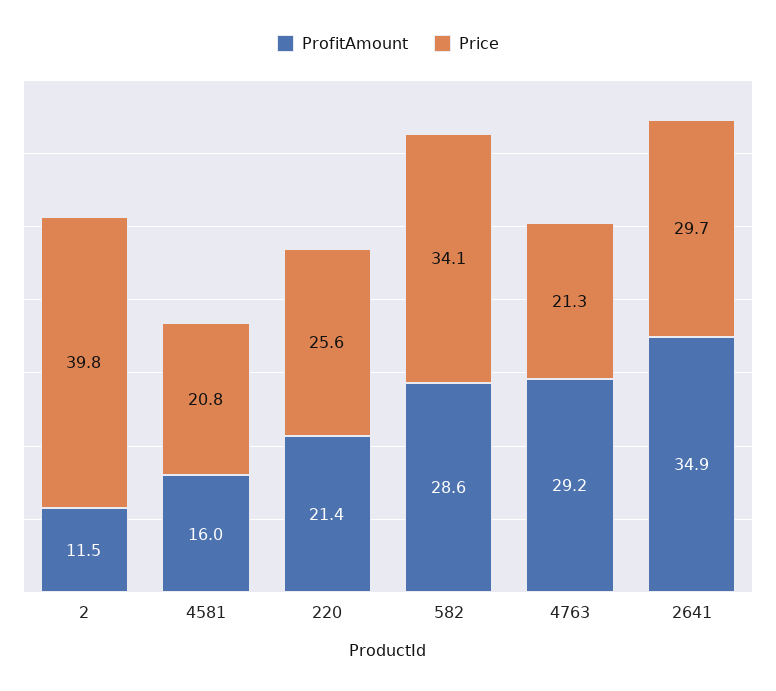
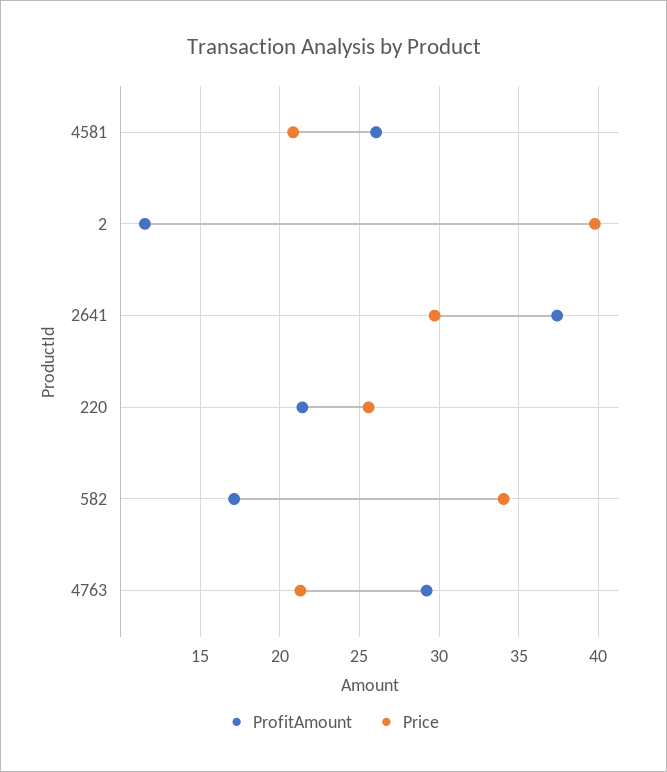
  {
    "ProfitAmount": {
      "2": 11.5,
-     "4581": 16,
+     "4581": 26,
      "220": 21.4,
-     "582": 28.6,
+     "582": 17,
      "4763": 29.2,
-     "2641": 34.9
+     "2641": 37.5
    },
    "Price": {
      "2": 39.8,
      "4581": 20.8,
      "220": 25.6,
      "582": 34.1,
      "4763": 21.3,
      "2641": 29.7
    }
  }

